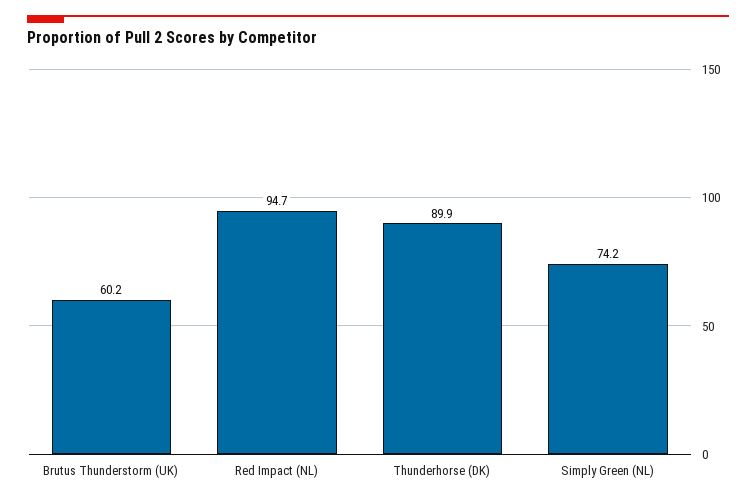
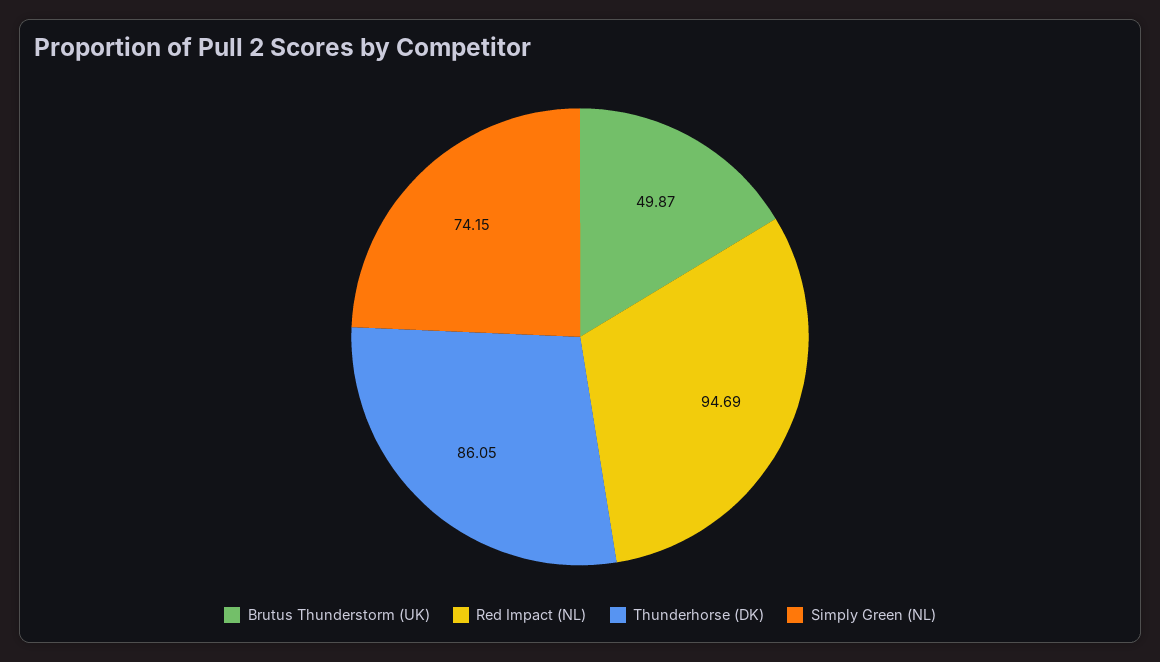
  {
-   "Brutus Thunderstorm (UK)": 60.2,
+   "Brutus Thunderstorm (UK)": 49.87,
    "Red Impact (NL)": 94.69,
-   "Thunderhorse (DK)": 89.9,
+   "Thunderhorse (DK)": 86.05,
    "Simply Green (NL)": 74.15
  }

